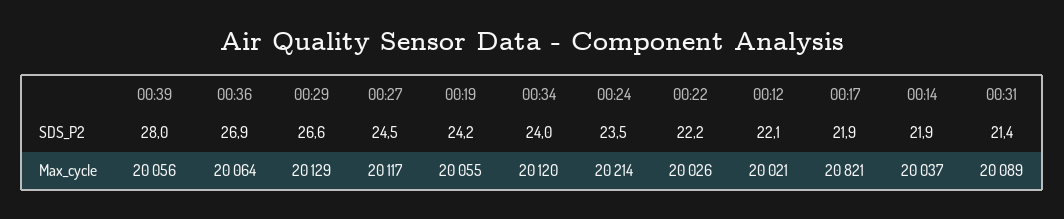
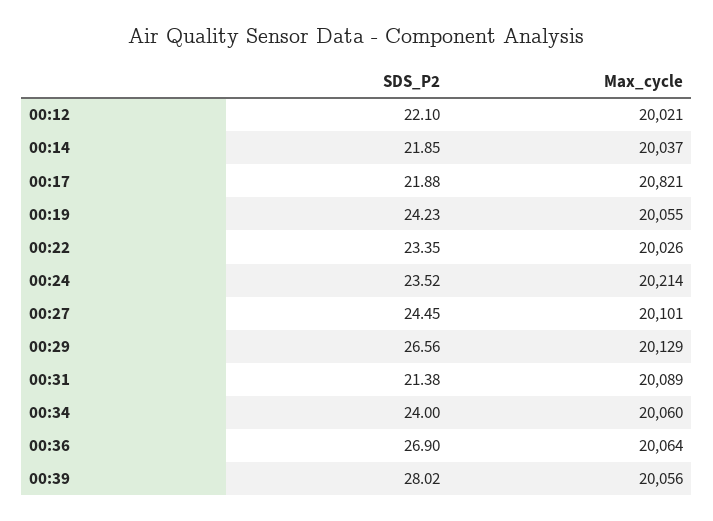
  {
    "00:39": {
      "SDS_P2": 28.02,
      "Max_cycle": 20056
    },
    "00:36": {
      "SDS_P2": 26.9,
      "Max_cycle": 20064
    },
    "00:29": {
      "SDS_P2": 26.56,
      "Max_cycle": 20129
    },
    "00:27": {
      "SDS_P2": 24.45,
-     "Max_cycle": 20117
+     "Max_cycle": 20101
    },
    "00:19": {
      "SDS_P2": 24.23,
      "Max_cycle": 20055
    },
    "00:34": {
      "SDS_P2": 24,
-     "Max_cycle": 20120
+     "Max_cycle": 20060
    },
    "00:24": {
      "SDS_P2": 23.52,
      "Max_cycle": 20214
    },
    "00:22": {
-     "SDS_P2": 22.2,
+     "SDS_P2": 23.35,
      "Max_cycle": 20026
    },
    "00:12": {
      "SDS_P2": 22.1,
      "Max_cycle": 20021
    },
    "00:17": {
      "SDS_P2": 21.88,
      "Max_cycle": 20821
    },
    "00:14": {
      "SDS_P2": 21.85,
      "Max_cycle": 20037
    },
    "00:31": {
      "SDS_P2": 21.38,
      "Max_cycle": 20089
    }
  }

